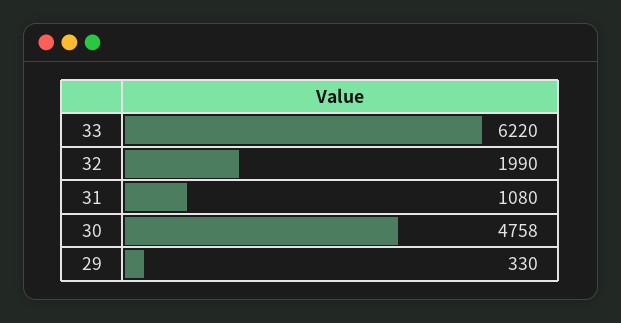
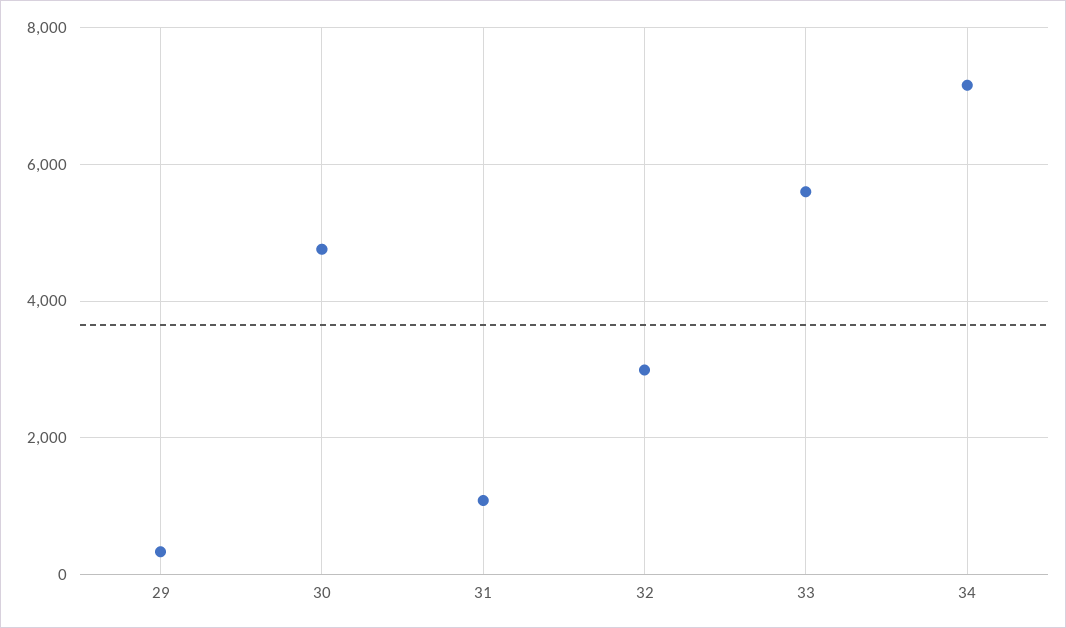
  {
-   "33": 6220,
+   "33": 5600,
-   "32": 1990,
+   "32": 3000,
    "31": 1080,
    "30": 4758,
-   "29": 330
+   "29": 330,
+   "34": 7200
  }

